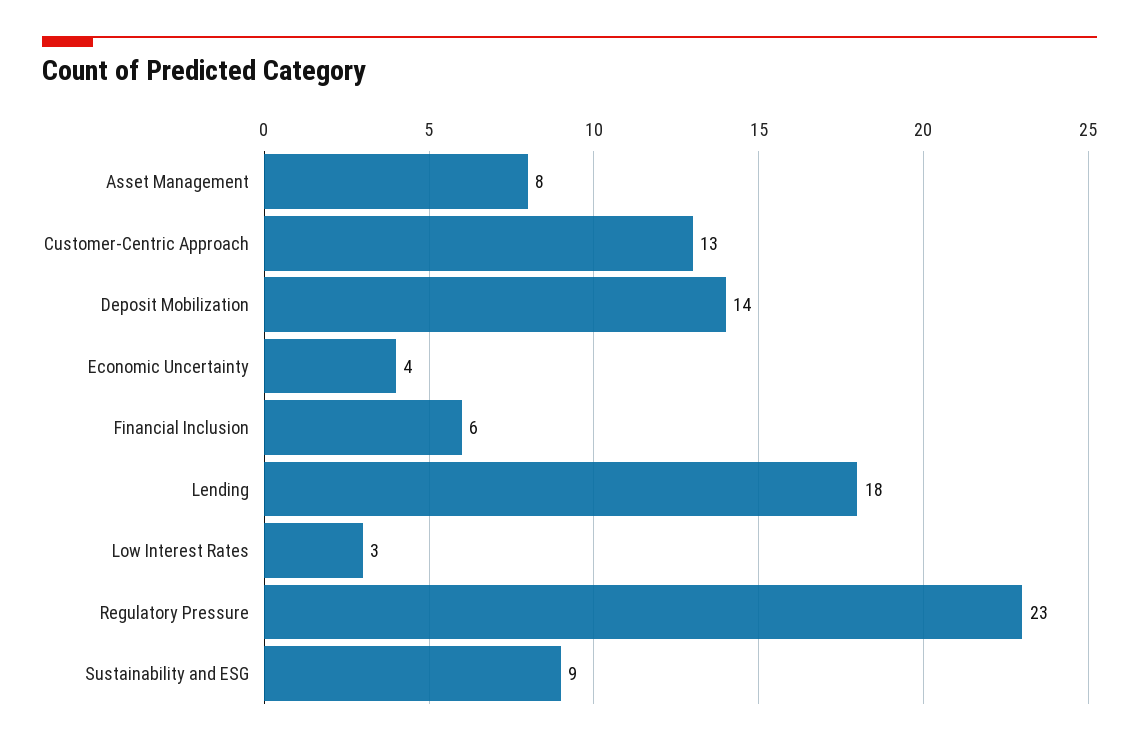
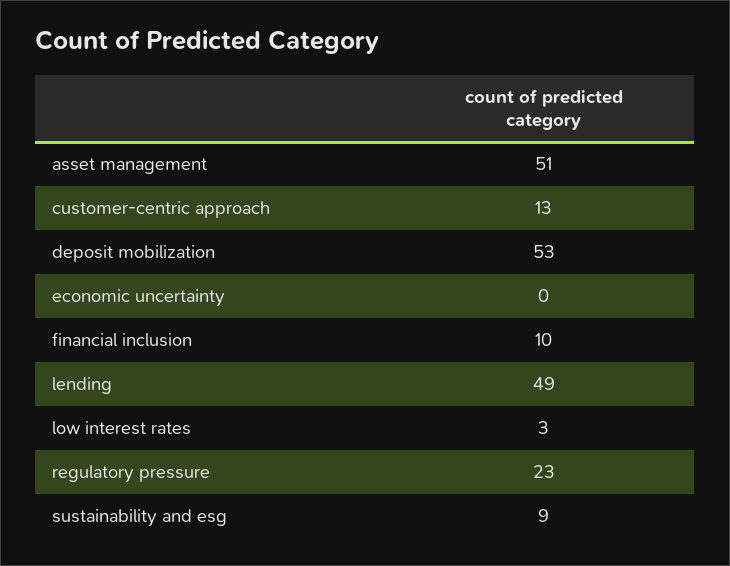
  {
-   "Asset Management": 8,
+   "Asset Management": 51,
    "Customer-Centric Approach": 13,
-   "Deposit Mobilization": 14,
+   "Deposit Mobilization": 53,
-   "Economic Uncertainty": 4,
+   "Economic Uncertainty": 0,
-   "Financial Inclusion": 6,
+   "Financial Inclusion": 10,
-   "Lending": 18,
+   "Lending": 49,
    "Low Interest Rates": 3,
    "Regulatory Pressure": 23,
    "Sustainability and ESG": 9
  }

